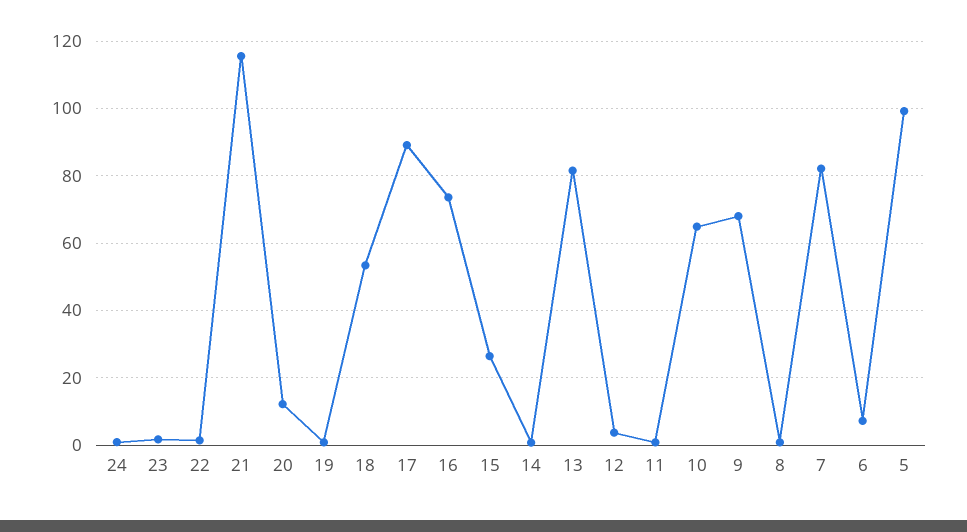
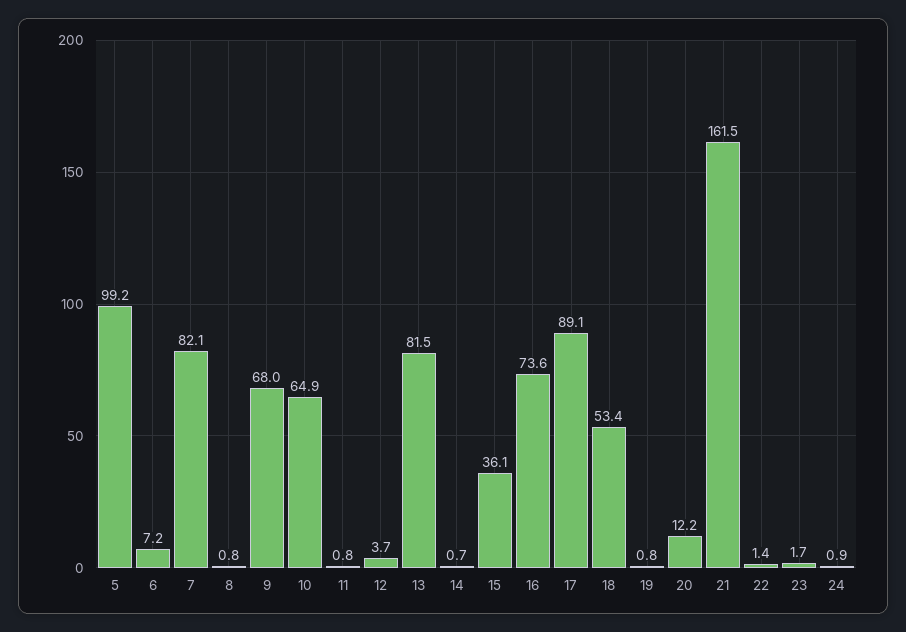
  {
    "24": 0.9,
    "23": 1.7,
    "22": 1.4,
-   "21": 116,
+   "21": 161.5,
    "20": 12.2,
    "19": 0.8,
    "18": 53.4,
    "17": 89.1,
    "16": 73.6,
-   "15": 26,
+   "15": 36.1,
    "14": 0.7,
    "13": 81.5,
    "12": 3.7,
    "11": 0.8,
    "10": 64.9,
    "9": 68,
    "8": 0.8,
    "7": 82.1,
    "6": 7.2,
    "5": 99.2
  }

